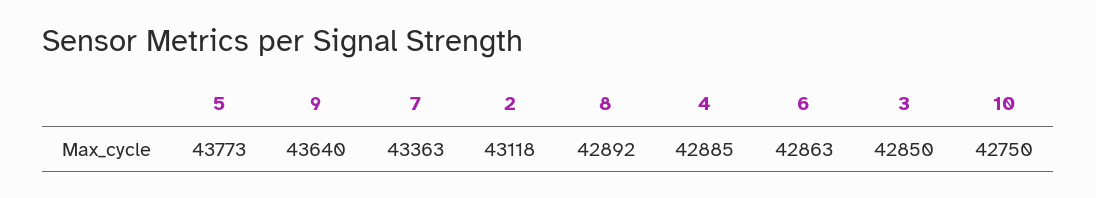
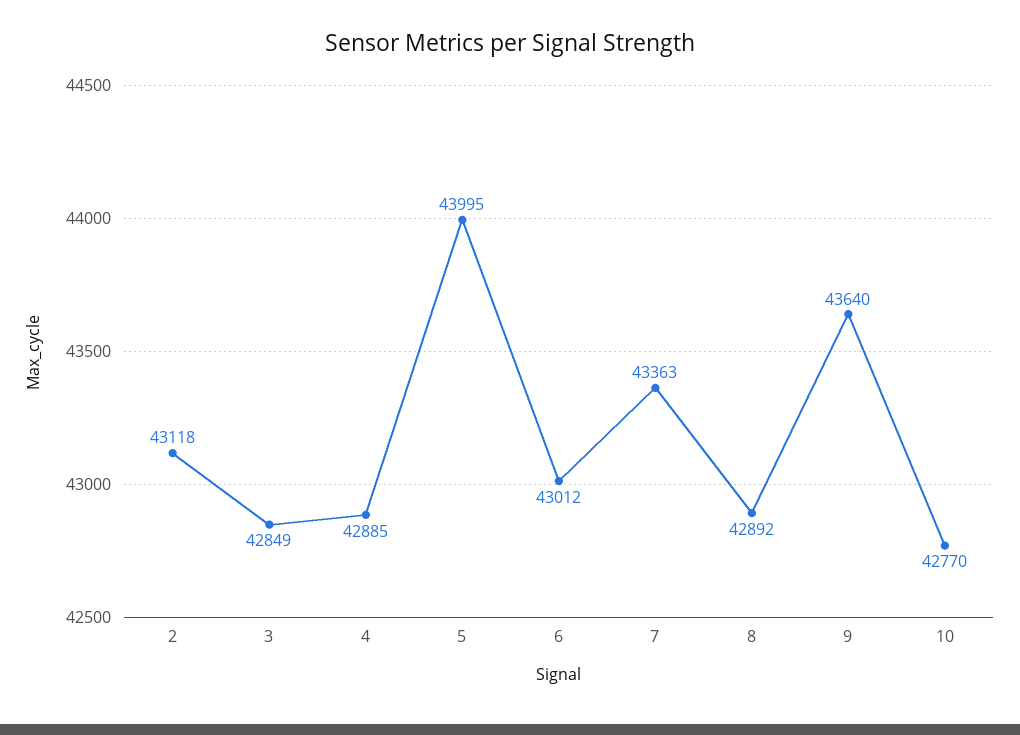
  {
-   "5": 43773,
+   "5": 43995,
    "9": 43640,
    "7": 43363,
    "2": 43118,
    "8": 42892,
    "4": 42885,
-   "6": 42863,
+   "6": 43012,
-   "3": 42850,
+   "3": 42849,
-   "10": 42750
+   "10": 42770
  }

